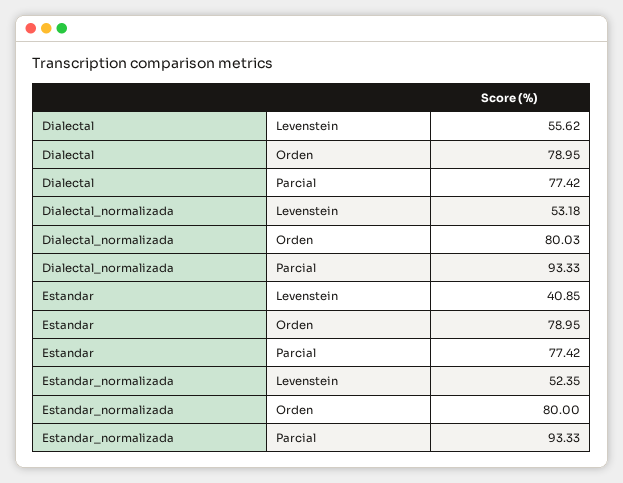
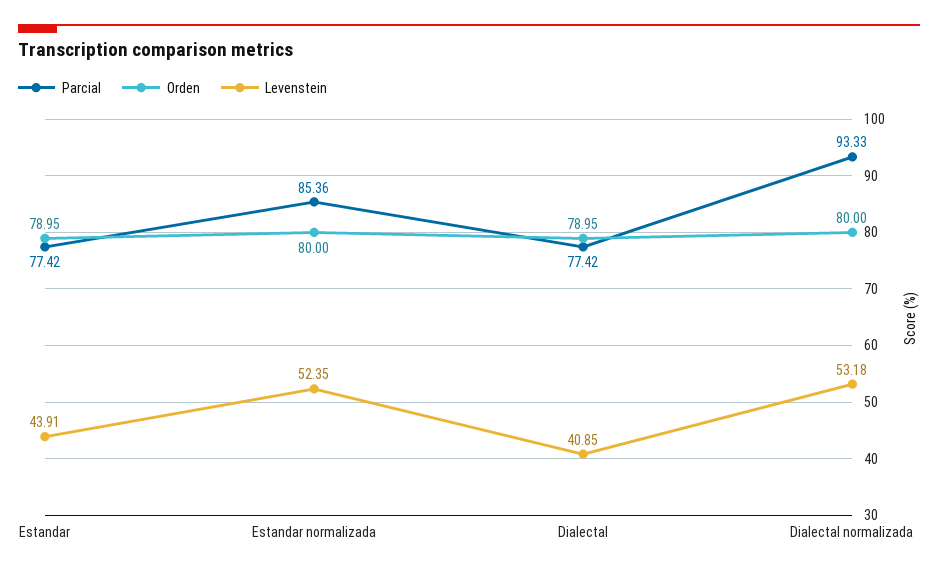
  {
    "Levenstein": {
-     "Dialectal": 55.62,
+     "Dialectal": 40.85,
      "Dialectal_normalizada": 53.18,
-     "Estandar": 40.85,
+     "Estandar": 43.91,
      "Estandar_normalizada": 52.35
    },
    "Orden": {
      "Dialectal": 78.95,
-     "Dialectal_normalizada": 80.03,
+     "Dialectal_normalizada": 80,
      "Estandar": 78.95,
      "Estandar_normalizada": 80
    },
    "Parcial": {
      "Dialectal": 77.42,
      "Dialectal_normalizada": 93.33,
      "Estandar": 77.42,
-     "Estandar_normalizada": 93.33
+     "Estandar_normalizada": 85.36
    }
  }

